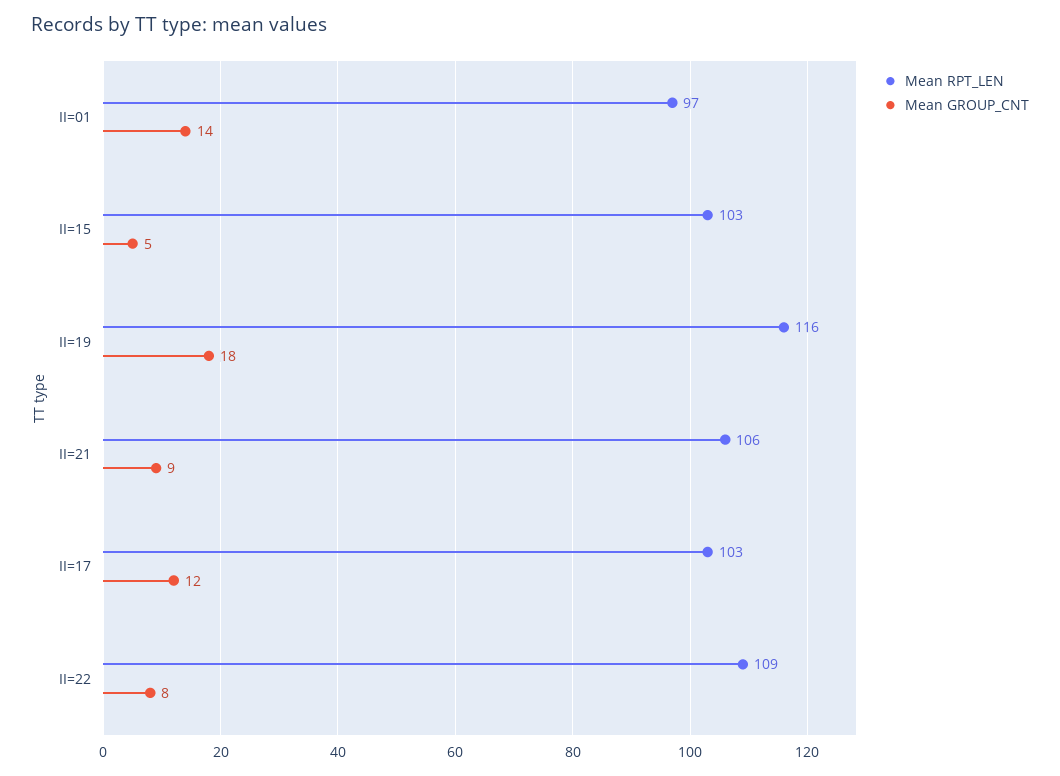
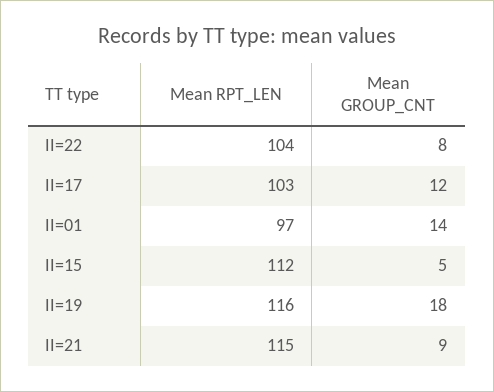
  {
    "Mean RPT_LEN": {
      "II=01": 97,
-     "II=15": 103,
+     "II=15": 112,
      "II=19": 116,
-     "II=21": 106,
+     "II=21": 115,
      "II=17": 103,
-     "II=22": 109
+     "II=22": 104
    },
    "Mean GROUP_CNT": {
      "II=01": 14,
      "II=15": 5,
      "II=19": 18,
      "II=21": 9,
      "II=17": 12,
      "II=22": 8
    }
  }

